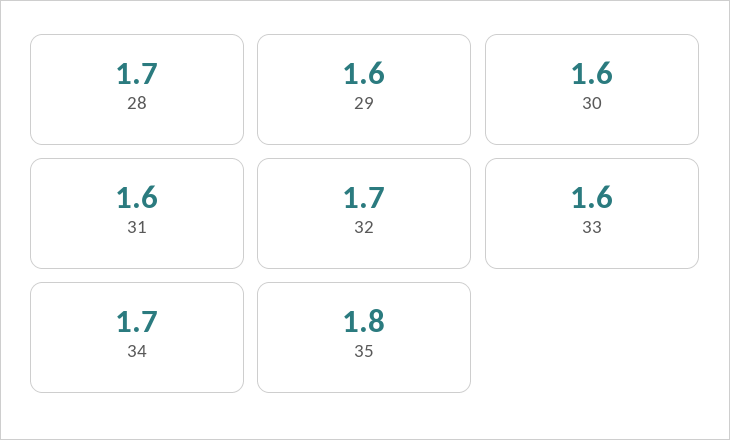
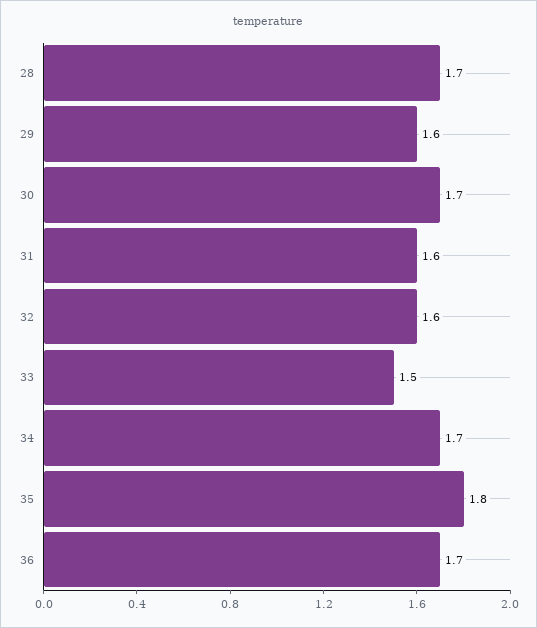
  {
    "28": 1.7,
    "29": 1.6,
-   "30": 1.6,
+   "30": 1.7,
    "31": 1.6,
-   "32": 1.7,
+   "32": 1.6,
-   "33": 1.6,
+   "33": 1.5,
    "34": 1.7,
-   "35": 1.8
+   "35": 1.8,
+   "36": 1.7
  }

